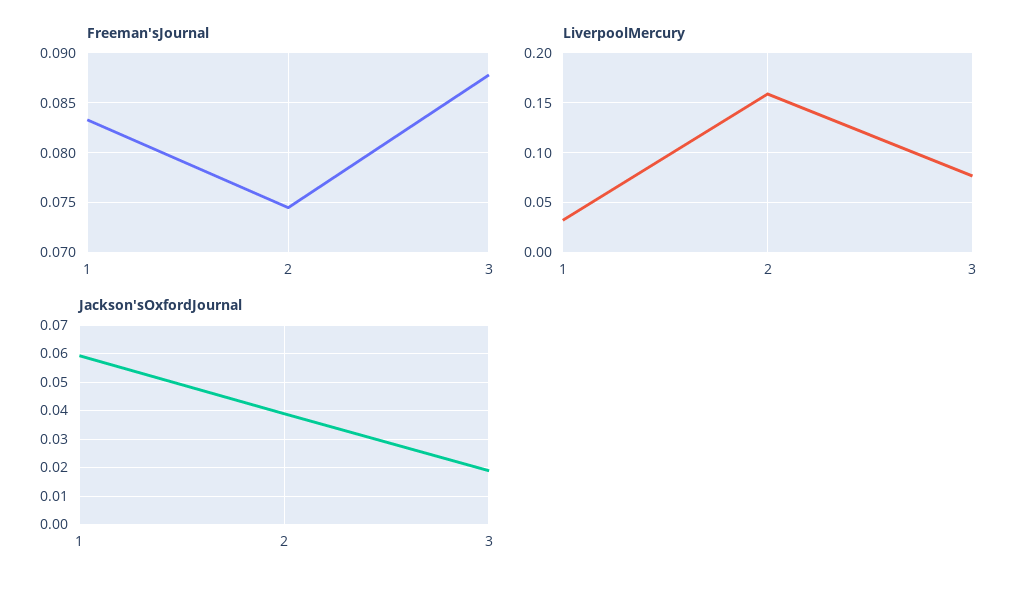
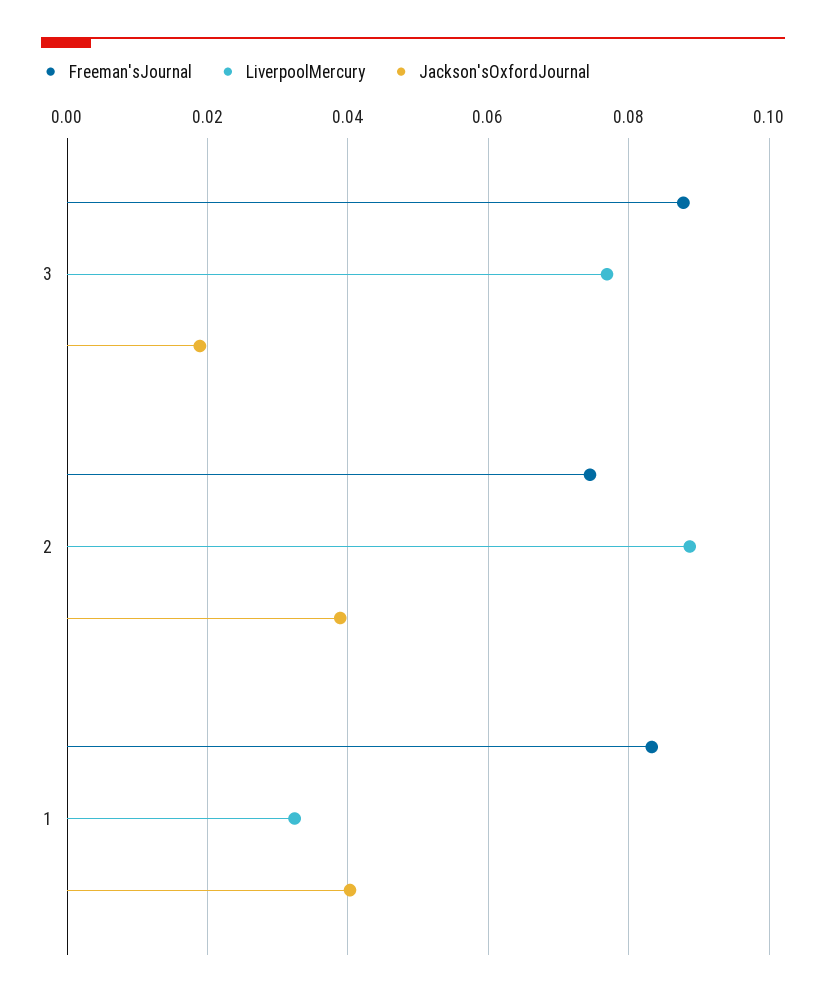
  {
    "Freeman'sJournal": {
      "1": 0.083,
      "2": 0.075,
      "3": 0.088
    },
    "LiverpoolMercury": {
      "1": 0.032,
-     "2": 0.16,
+     "2": 0.088,
      "3": 0.076
    },
    "Jackson'sOxfordJournal": {
-     "1": 0.06,
+     "1": 0.04,
      "2": 0.038,
      "3": 0.018
    }
  }

